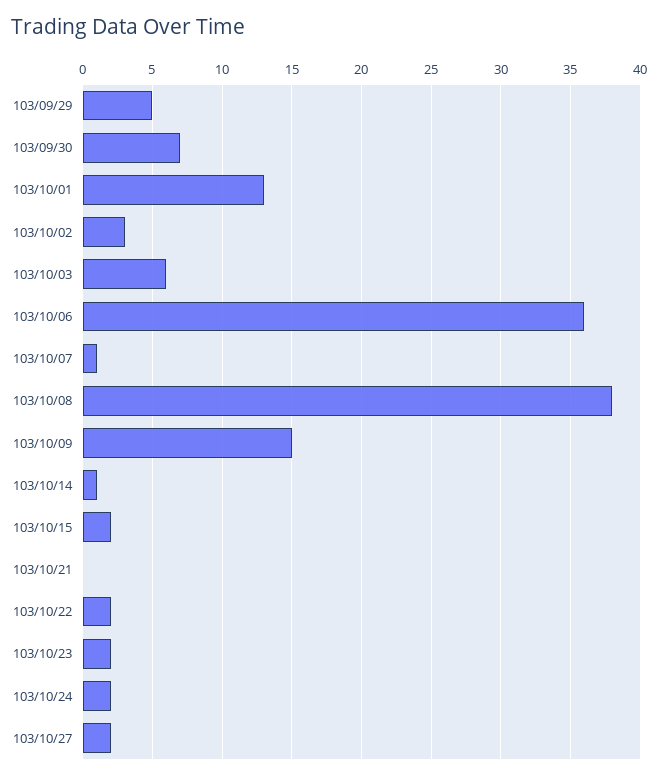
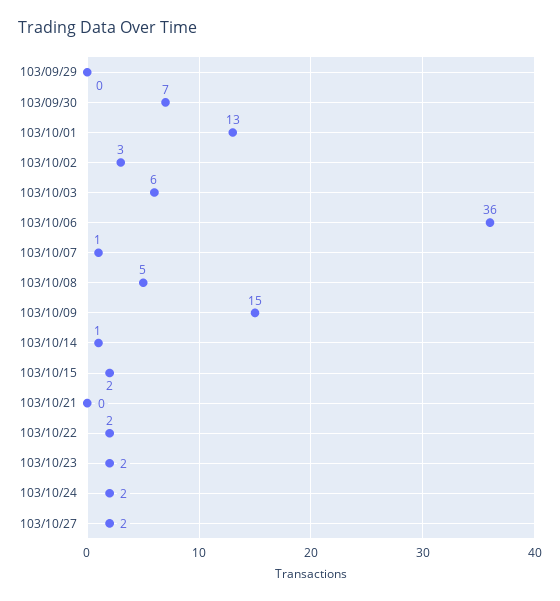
  {
-   "103/09/29": 5,
+   "103/09/29": 0,
    "103/09/30": 7,
    "103/10/01": 13,
    "103/10/02": 3,
    "103/10/03": 6,
    "103/10/06": 36,
    "103/10/07": 1,
-   "103/10/08": 38,
+   "103/10/08": 5,
    "103/10/09": 15,
    "103/10/14": 1,
    "103/10/15": 2,
    "103/10/21": 0,
    "103/10/22": 2,
    "103/10/23": 2,
    "103/10/24": 2,
    "103/10/27": 2
  }

